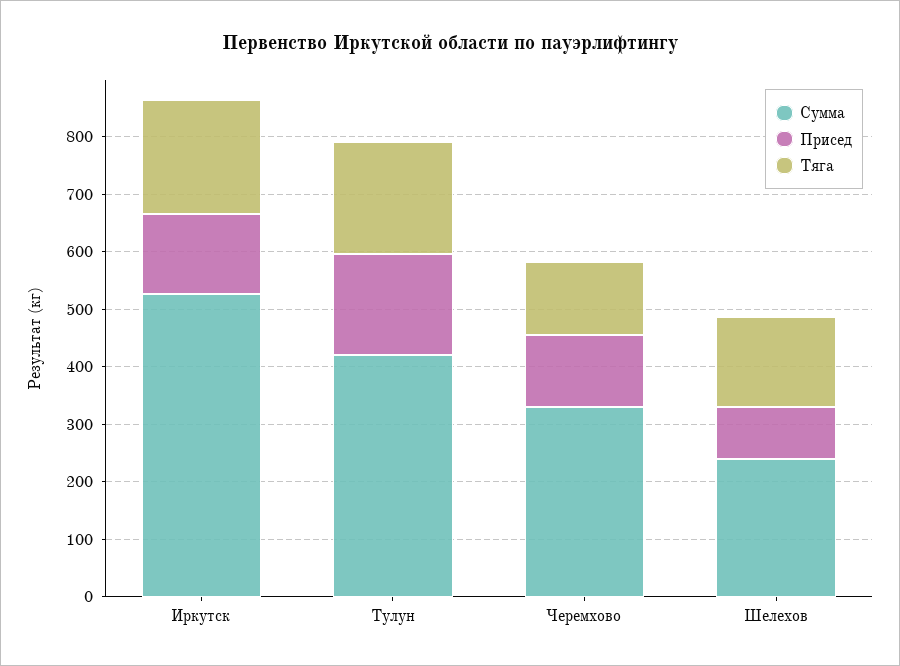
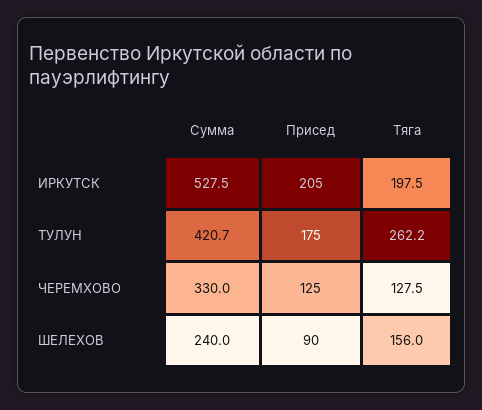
  {
    "Сумма": {
      "Иркутск": 527.5,
      "Тулун": 420.7,
      "Черемхово": 330,
      "Шелехов": 240
    },
    "Присед": {
-     "Иркутск": 140,
+     "Иркутск": 205,
      "Тулун": 175,
      "Черемхово": 125,
      "Шелехов": 90
    },
    "Тяга": {
      "Иркутск": 197.5,
-     "Тулун": 200,
+     "Тулун": 262.2,
      "Черемхово": 127.5,
      "Шелехов": 156
    }
  }

